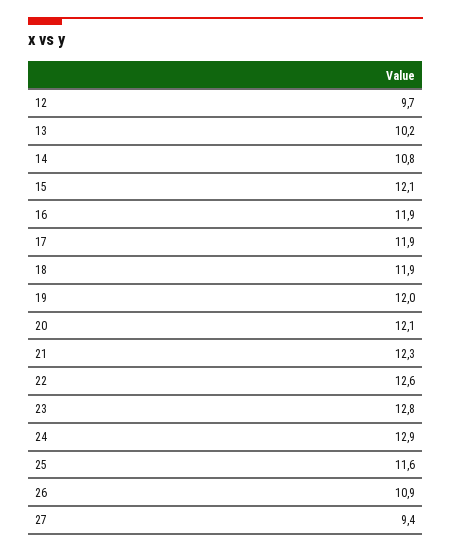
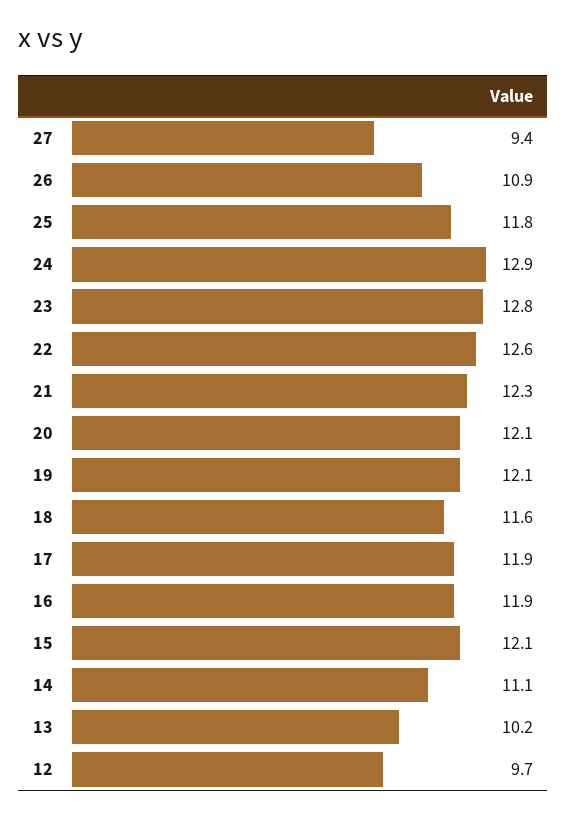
  {
    "12": 9.7,
    "13": 10.2,
-   "14": 10.8,
+   "14": 11.1,
    "15": 12.1,
    "16": 11.9,
    "17": 11.9,
-   "18": 11.9,
+   "18": 11.6,
-   "19": 12,
+   "19": 12.1,
    "20": 12.1,
    "21": 12.3,
    "22": 12.6,
    "23": 12.8,
    "24": 12.9,
-   "25": 11.6,
+   "25": 11.8,
    "26": 10.9,
    "27": 9.4
  }

